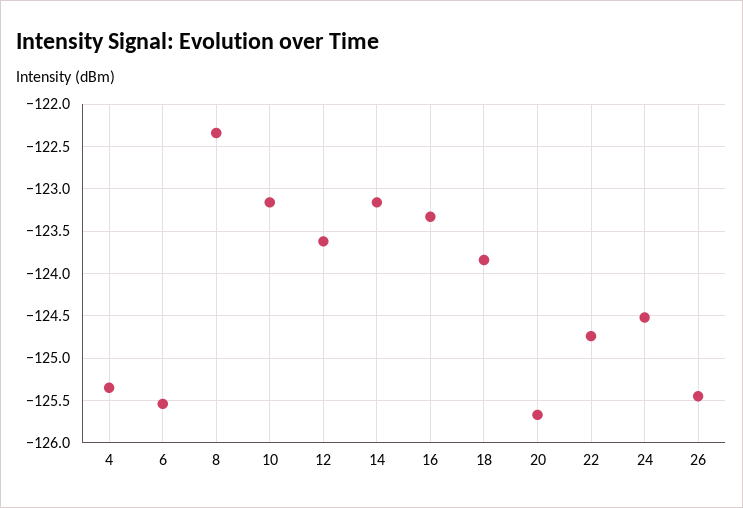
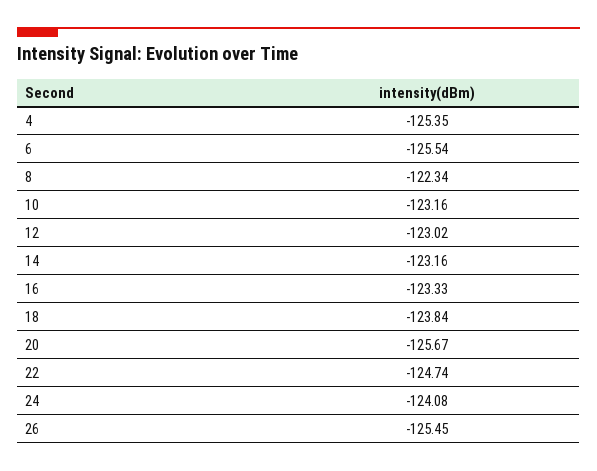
  {
    "4": -125.35,
    "6": -125.54,
    "8": -122.34,
    "10": -123.16,
-   "12": -123.6,
+   "12": -123.02,
    "14": -123.16,
    "16": -123.33,
    "18": -123.84,
    "20": -125.67,
    "22": -124.74,
-   "24": -124.5,
+   "24": -124.08,
    "26": -125.45
  }

